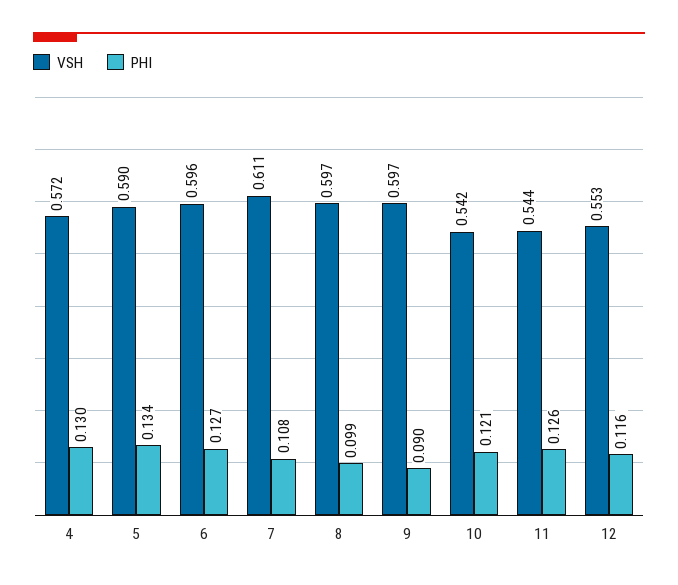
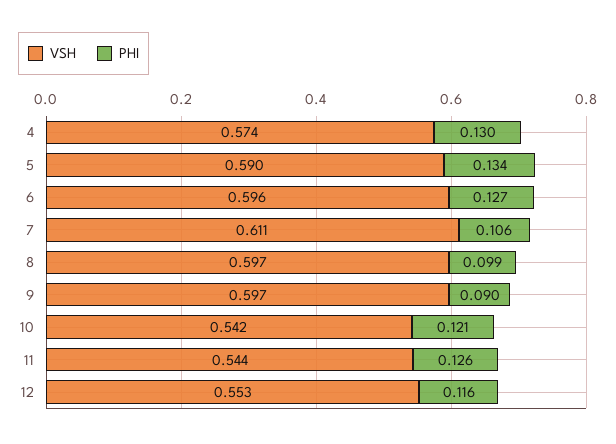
  {
    "VSH": {
-     "4": 0.572,
+     "4": 0.574,
      "5": 0.59,
      "6": 0.596,
      "7": 0.611,
      "8": 0.597,
      "9": 0.597,
      "10": 0.542,
      "11": 0.544,
      "12": 0.553
    },
    "PHI": {
      "4": 0.13,
      "5": 0.134,
      "6": 0.127,
-     "7": 0.108,
+     "7": 0.106,
      "8": 0.099,
      "9": 0.09,
      "10": 0.121,
      "11": 0.126,
      "12": 0.116
    }
  }

